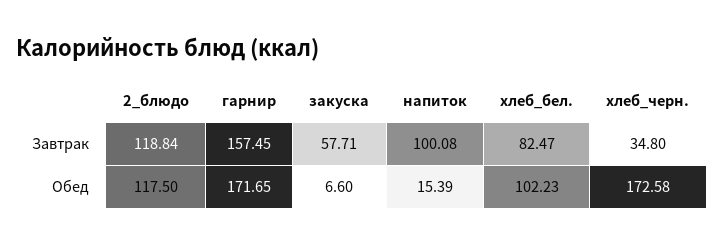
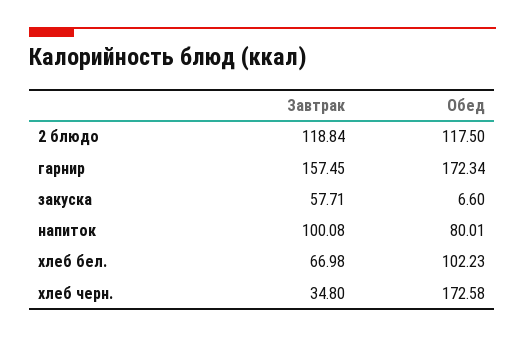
  {
    "2_блюдо": {
      "Завтрак": 118.84,
      "Обед": 117.5
    },
    "гарнир": {
      "Завтрак": 157.45,
-     "Обед": 171.65
+     "Обед": 172.34
    },
    "закуска": {
      "Завтрак": 57.71,
      "Обед": 6.6
    },
    "напиток": {
      "Завтрак": 100.08,
-     "Обед": 15.39
+     "Обед": 80.01
    },
    "хлеб_бел.": {
-     "Завтрак": 82.47,
+     "Завтрак": 66.98,
      "Обед": 102.23
    },
    "хлеб_черн.": {
      "Завтрак": 34.8,
      "Обед": 172.58
    }
  }

